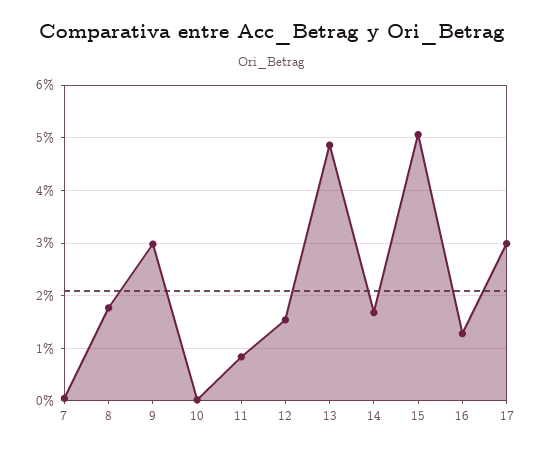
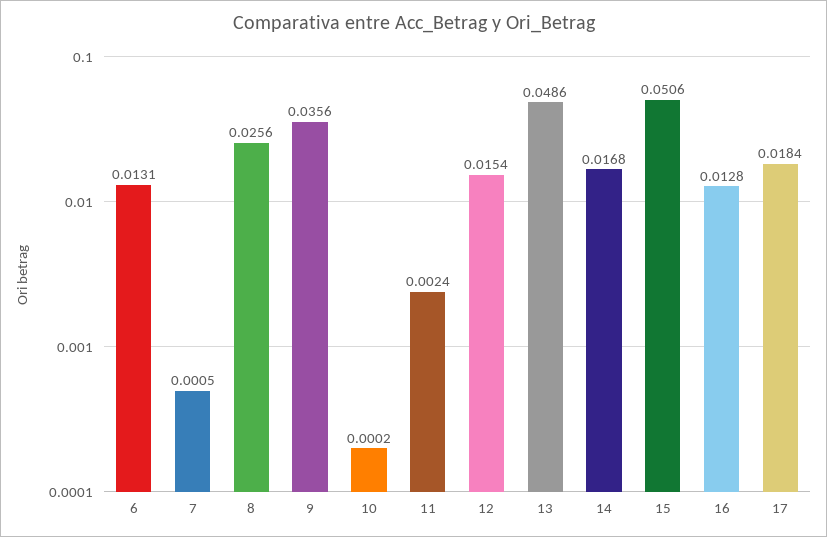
  {
    "7": 0.0005,
-   "8": 0.018,
+   "8": 0.0256,
-   "9": 0.03,
+   "9": 0.0356,
    "10": 0.0002,
-   "11": 0.008,
+   "11": 0.0024,
    "12": 0.0154,
    "13": 0.0486,
    "14": 0.0168,
    "15": 0.0506,
    "16": 0.0128,
-   "17": 0.03
+   "17": 0.0184,
+   "6": 0.0131
  }

